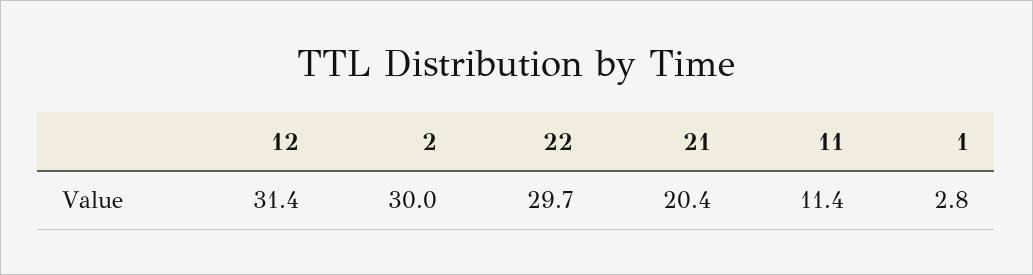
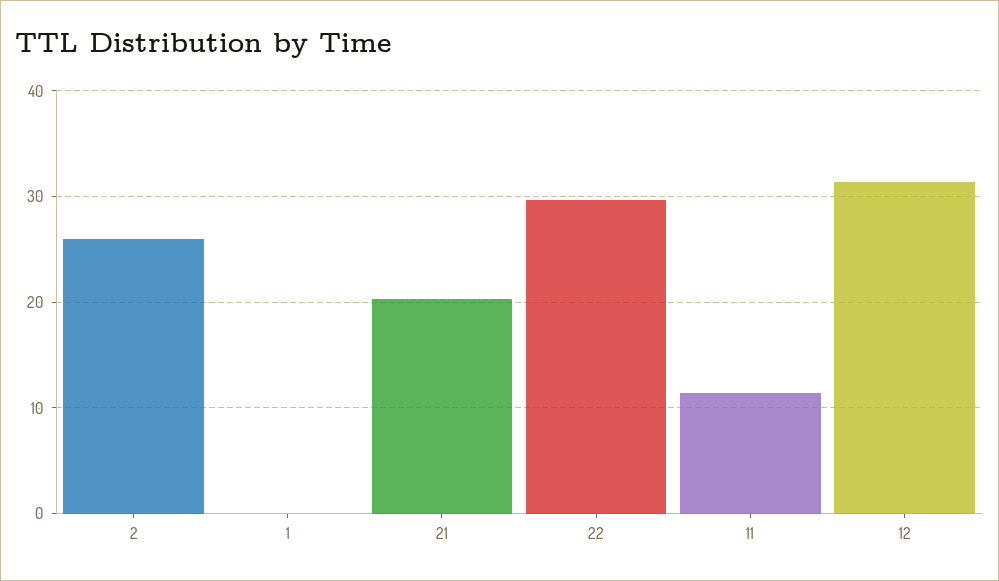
  {
    "12": 31.4,
-   "2": 30,
+   "2": 26,
    "22": 29.7,
    "21": 20.4,
    "11": 11.4,
-   "1": 2.8
+   "1": 0
  }

